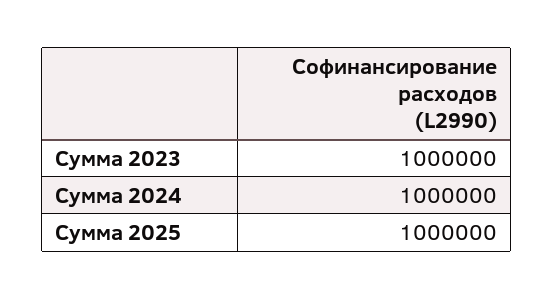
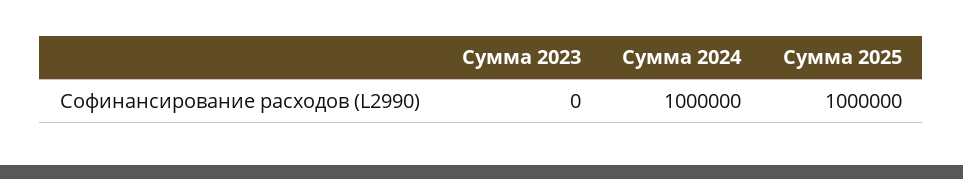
  {
-   "Сумма 2023": 1000000,
+   "Сумма 2023": 0,
    "Сумма 2024": 1000000,
    "Сумма 2025": 1000000
  }

